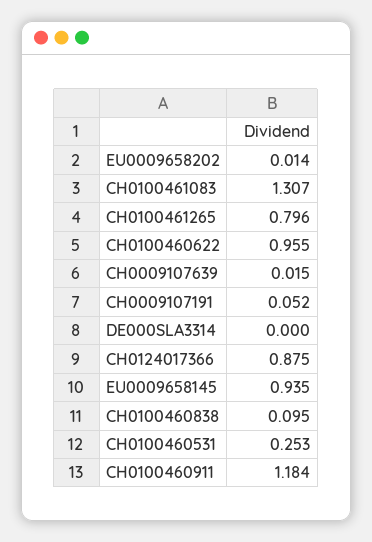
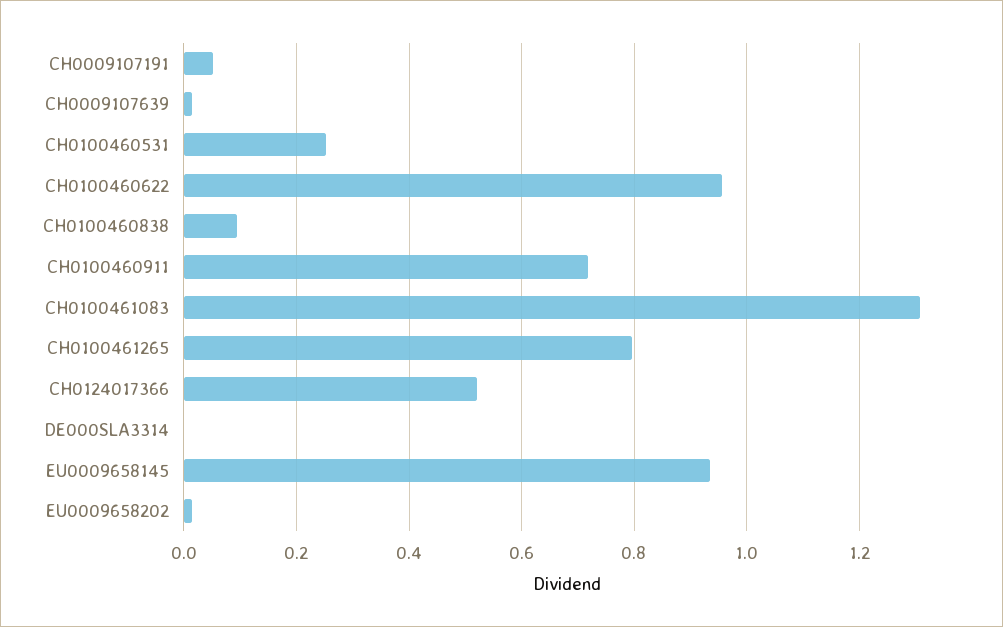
  {
    "EU0009658202": 0.014,
    "CH0100461083": 1.307,
    "CH0100461265": 0.796,
    "CH0100460622": 0.955,
    "CH0009107639": 0.015,
    "CH0009107191": 0.052,
    "DE000SLA3314": 0,
-   "CH0124017366": 0.875,
+   "CH0124017366": 0.52,
    "EU0009658145": 0.935,
    "CH0100460838": 0.095,
    "CH0100460531": 0.253,
-   "CH0100460911": 1.184
+   "CH0100460911": 0.72
  }

